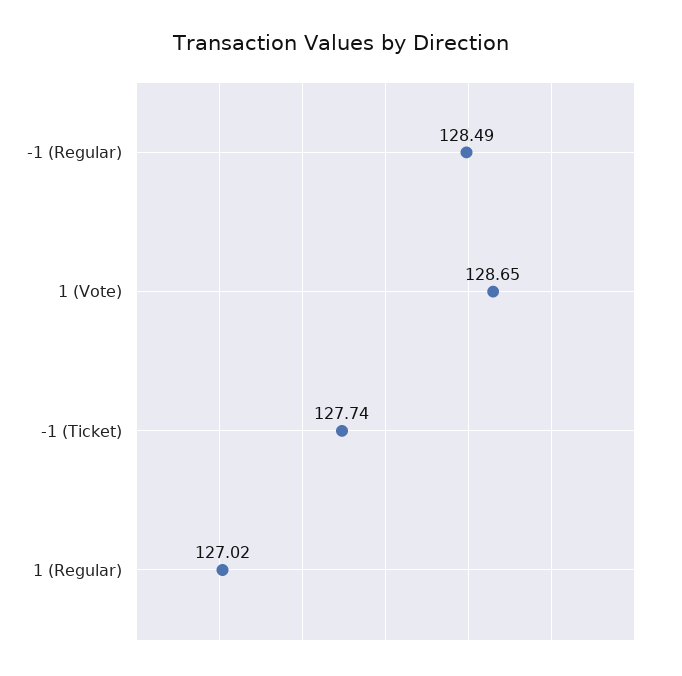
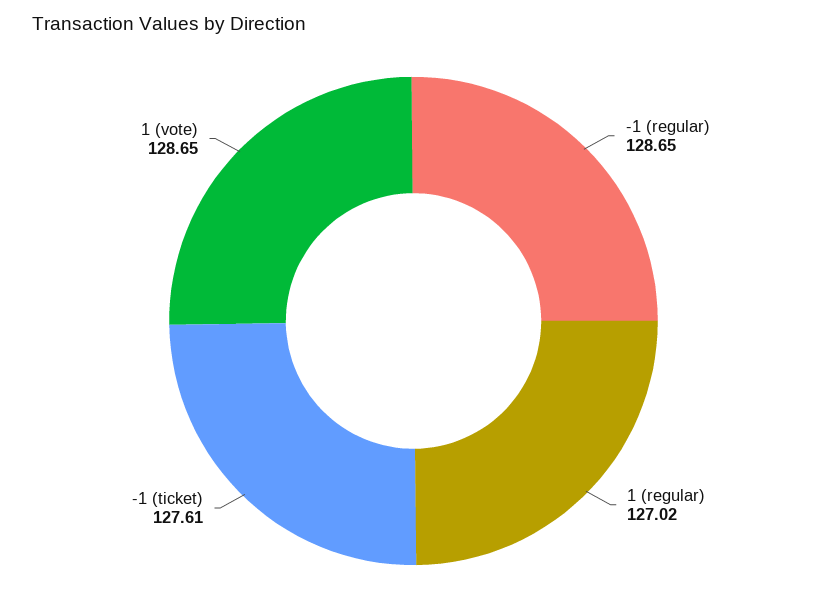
  {
-   "-1 (Regular)": 128.49,
+   "-1 (Regular)": 128.65,
    "1 (Vote)": 128.65,
-   "-1 (Ticket)": 127.74,
+   "-1 (Ticket)": 127.61,
    "1 (Regular)": 127.02
  }

